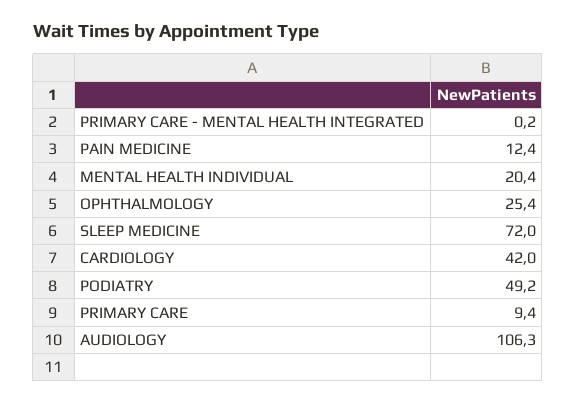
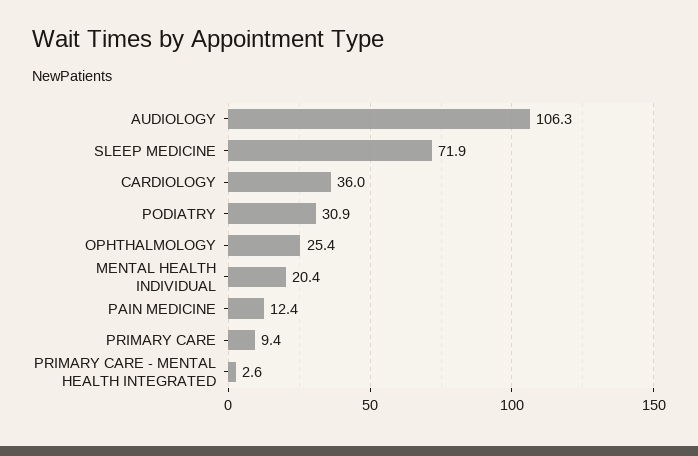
  {
-   "PRIMARY CARE - MENTAL HEALTH INTEGRATED": 0.2,
+   "PRIMARY CARE - MENTAL HEALTH INTEGRATED": 2.6,
    "PAIN MEDICINE": 12.4,
    "MENTAL HEALTH INDIVIDUAL": 20.4,
    "OPHTHALMOLOGY": 25.4,
-   "SLEEP MEDICINE": 72,
+   "SLEEP MEDICINE": 71.9,
-   "CARDIOLOGY": 42,
+   "CARDIOLOGY": 36,
-   "PODIATRY": 49.2,
+   "PODIATRY": 30.9,
    "PRIMARY CARE": 9.4,
    "AUDIOLOGY": 106.3
  }

